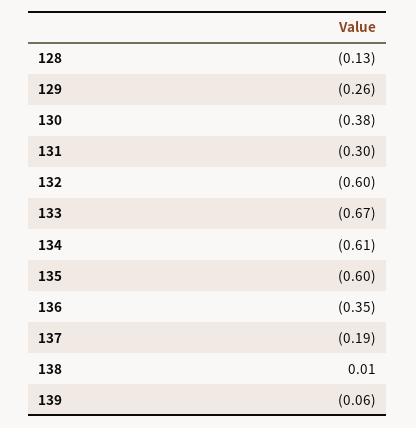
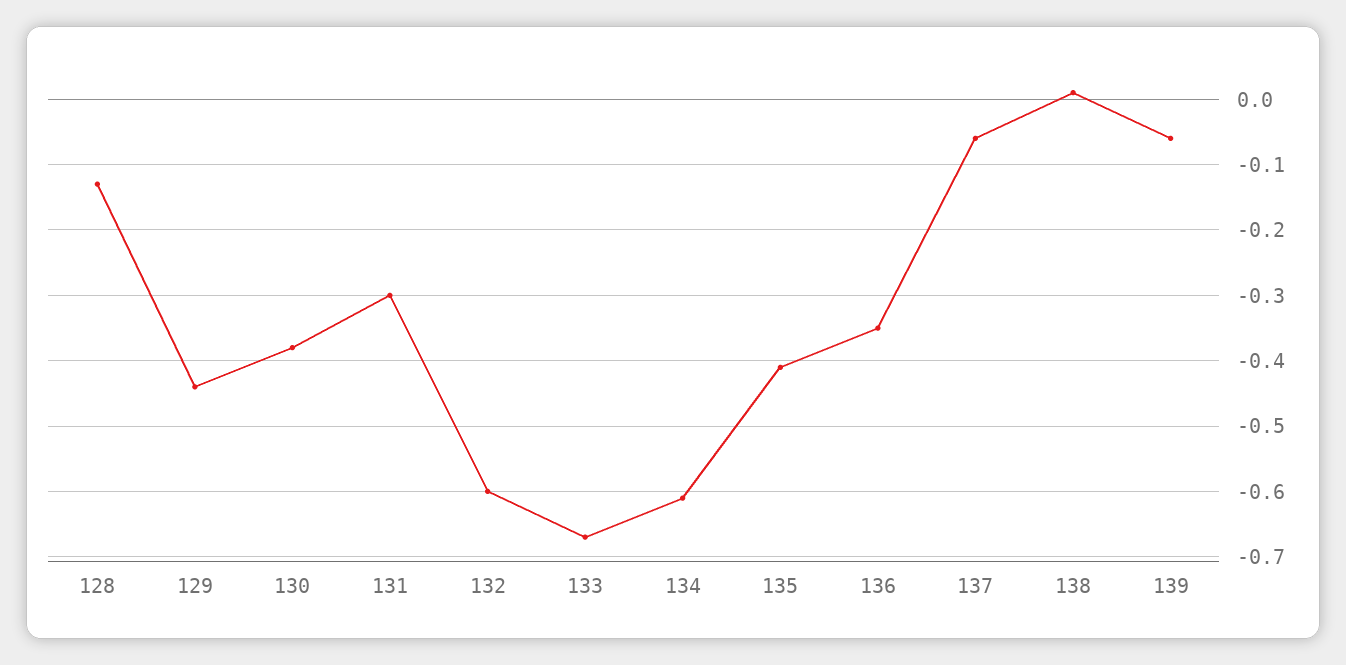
  {
    "128": -0.13,
-   "129": -0.26,
+   "129": -0.44,
    "130": -0.38,
    "131": -0.3,
    "132": -0.6,
    "133": -0.67,
    "134": -0.61,
-   "135": -0.6,
+   "135": -0.41,
    "136": -0.35,
-   "137": -0.19,
+   "137": -0.06,
    "138": 0.01,
    "139": -0.06
  }

